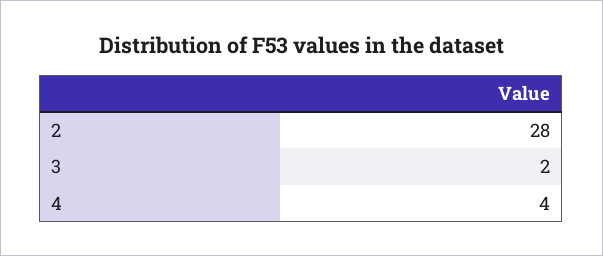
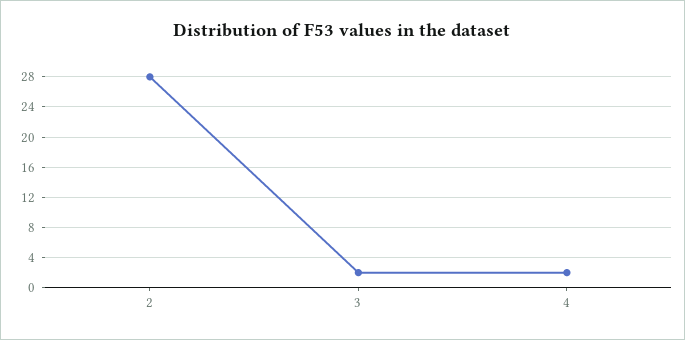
  {
    "2": 28,
    "3": 2,
-   "4": 4
+   "4": 2
  }

